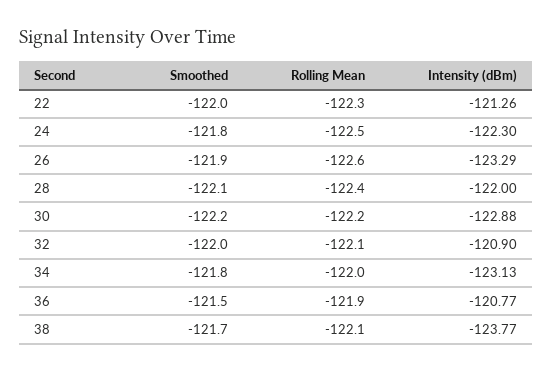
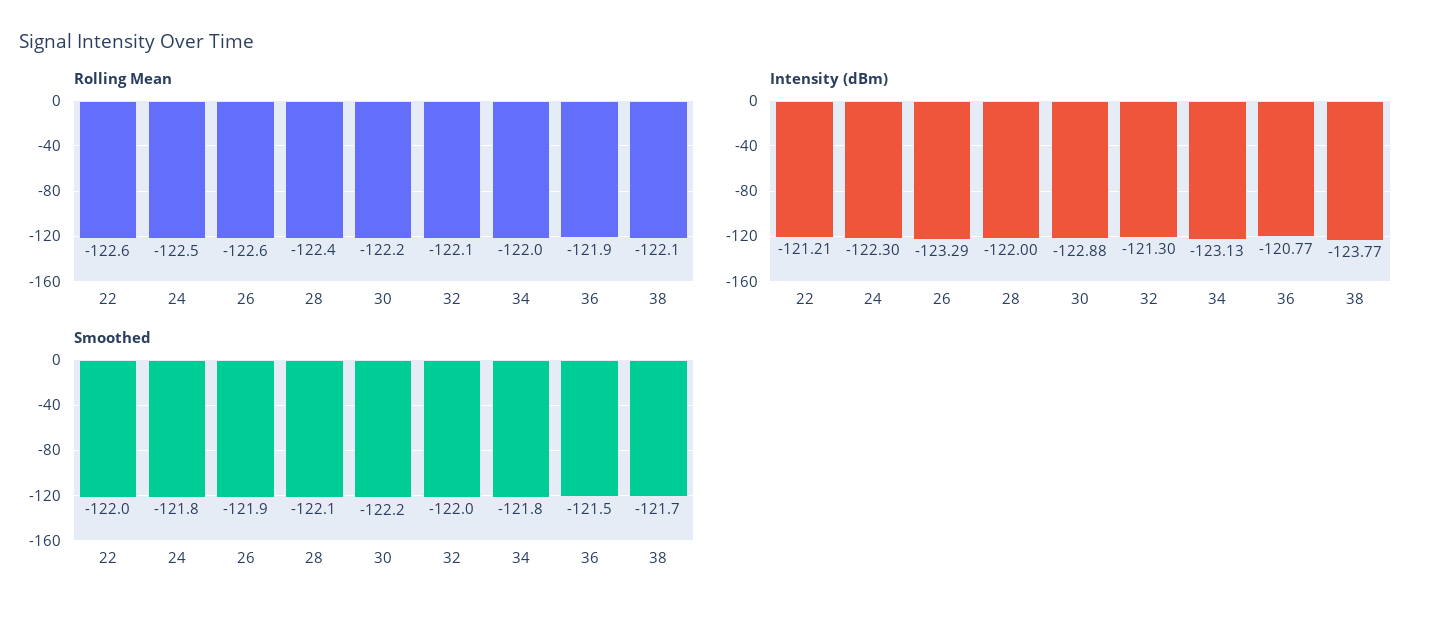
  {
    "Smoothed": {
      "22": -122,
      "24": -121.8,
      "26": -121.9,
      "28": -122.1,
      "30": -122.2,
      "32": -122,
      "34": -121.8,
      "36": -121.5,
      "38": -121.7
    },
    "Rolling Mean": {
-     "22": -122.3,
+     "22": -122.6,
      "24": -122.5,
      "26": -122.6,
      "28": -122.4,
      "30": -122.2,
      "32": -122.1,
      "34": -122,
      "36": -121.9,
      "38": -122.1
    },
    "Intensity (dBm)": {
-     "22": -121.26,
+     "22": -121.21,
      "24": -122.3,
      "26": -123.29,
      "28": -122,
      "30": -122.88,
-     "32": -120.9,
+     "32": -121.3,
      "34": -123.13,
      "36": -120.77,
      "38": -123.77
    }
  }

